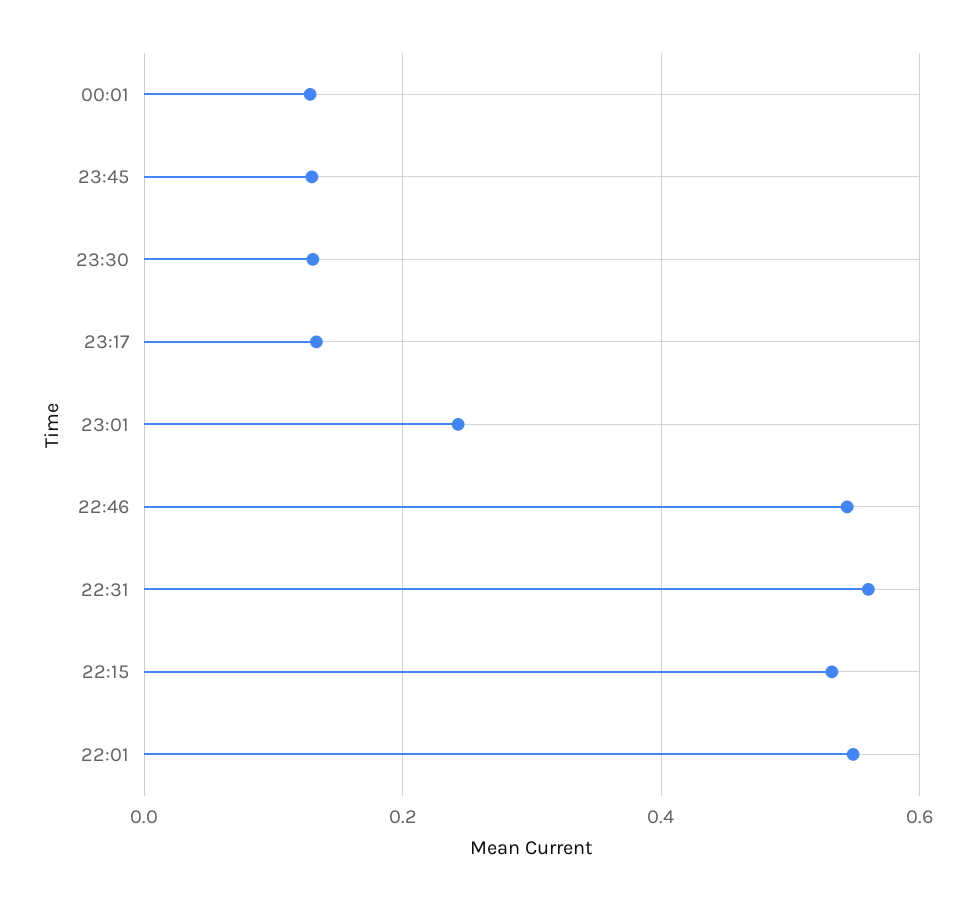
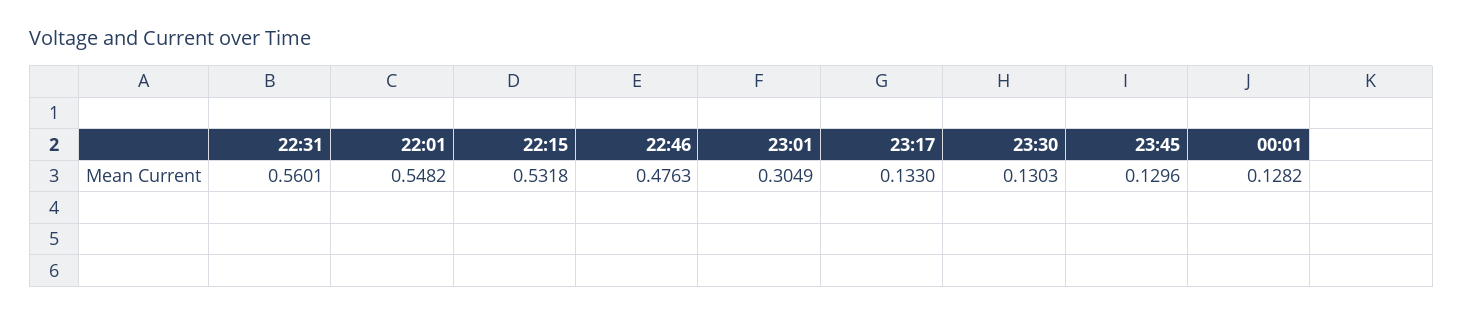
  {
    "00:01": 0.1282,
    "23:45": 0.1296,
    "23:30": 0.1303,
    "23:17": 0.133,
-   "23:01": 0.24,
+   "23:01": 0.3049,
-   "22:46": 0.54,
+   "22:46": 0.4763,
    "22:31": 0.5601,
    "22:15": 0.5318,
    "22:01": 0.5482
  }

